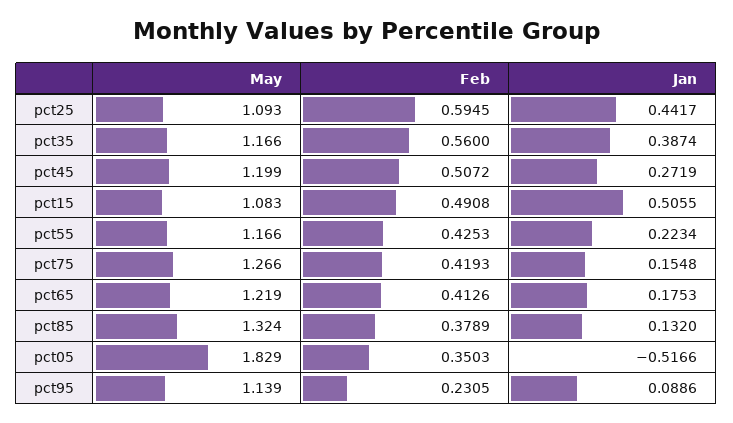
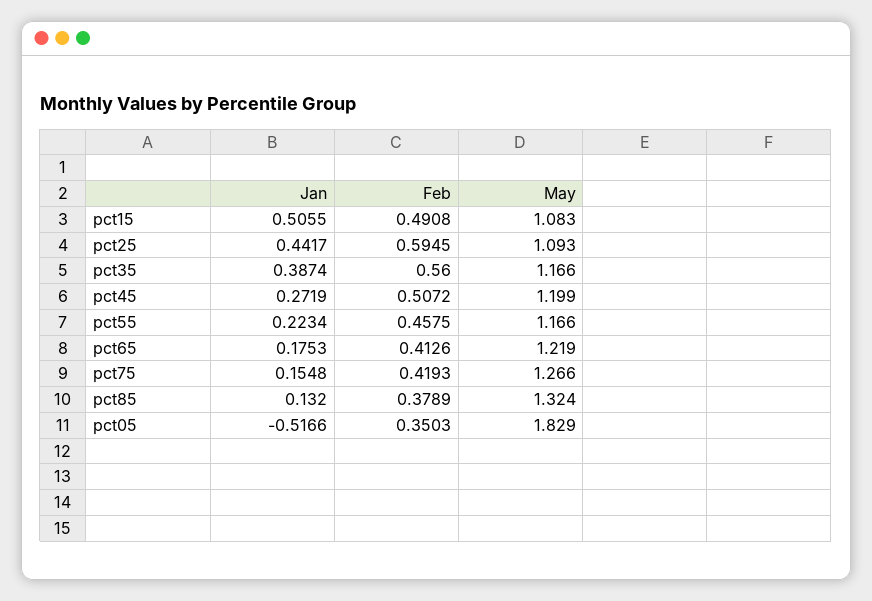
  {
    "May": {
      "pct25": 1.093,
      "pct35": 1.166,
      "pct45": 1.199,
      "pct15": 1.083,
      "pct55": 1.166,
      "pct75": 1.266,
      "pct65": 1.219,
      "pct85": 1.324,
-     "pct05": 1.829,
+     "pct05": 1.829
-     "pct95": 1.139
    },
    "Feb": {
      "pct25": 0.5945,
      "pct35": 0.56,
      "pct45": 0.5072,
      "pct15": 0.4908,
-     "pct55": 0.4253,
+     "pct55": 0.4575,
      "pct75": 0.4193,
      "pct65": 0.4126,
      "pct85": 0.3789,
-     "pct05": 0.3503,
+     "pct05": 0.3503
-     "pct95": 0.2305
    },
    "Jan": {
      "pct25": 0.4417,
      "pct35": 0.3874,
      "pct45": 0.2719,
      "pct15": 0.5055,
      "pct55": 0.2234,
      "pct75": 0.1548,
      "pct65": 0.1753,
      "pct85": 0.132,
-     "pct05": -0.5166,
+     "pct05": -0.5166
-     "pct95": 0.0886
    }
  }

